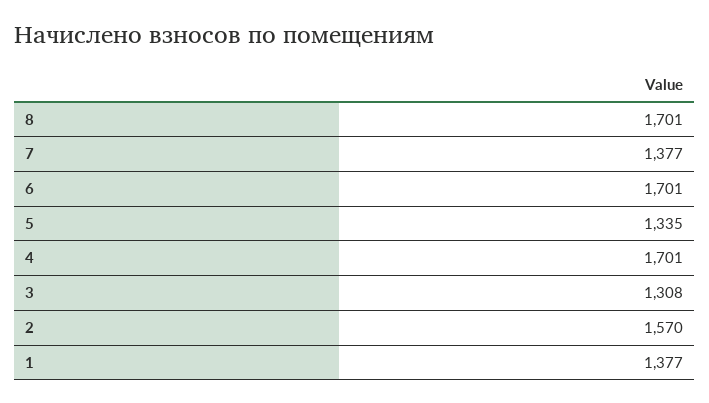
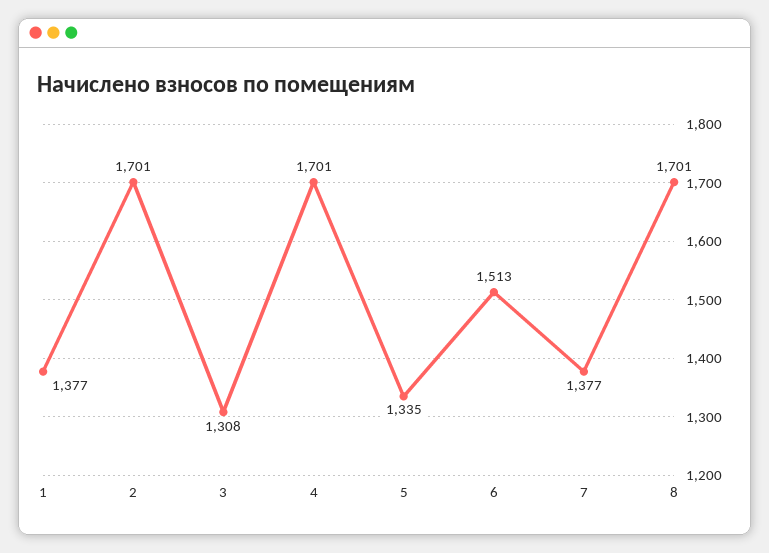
  {
    "8": 1701,
    "7": 1377,
-   "6": 1701,
+   "6": 1513,
    "5": 1335,
    "4": 1701,
    "3": 1308,
-   "2": 1570,
+   "2": 1701,
    "1": 1377
  }

